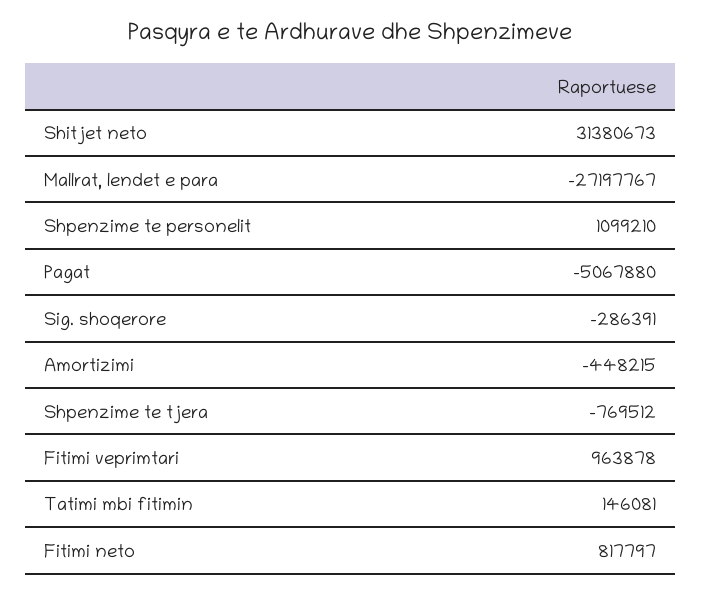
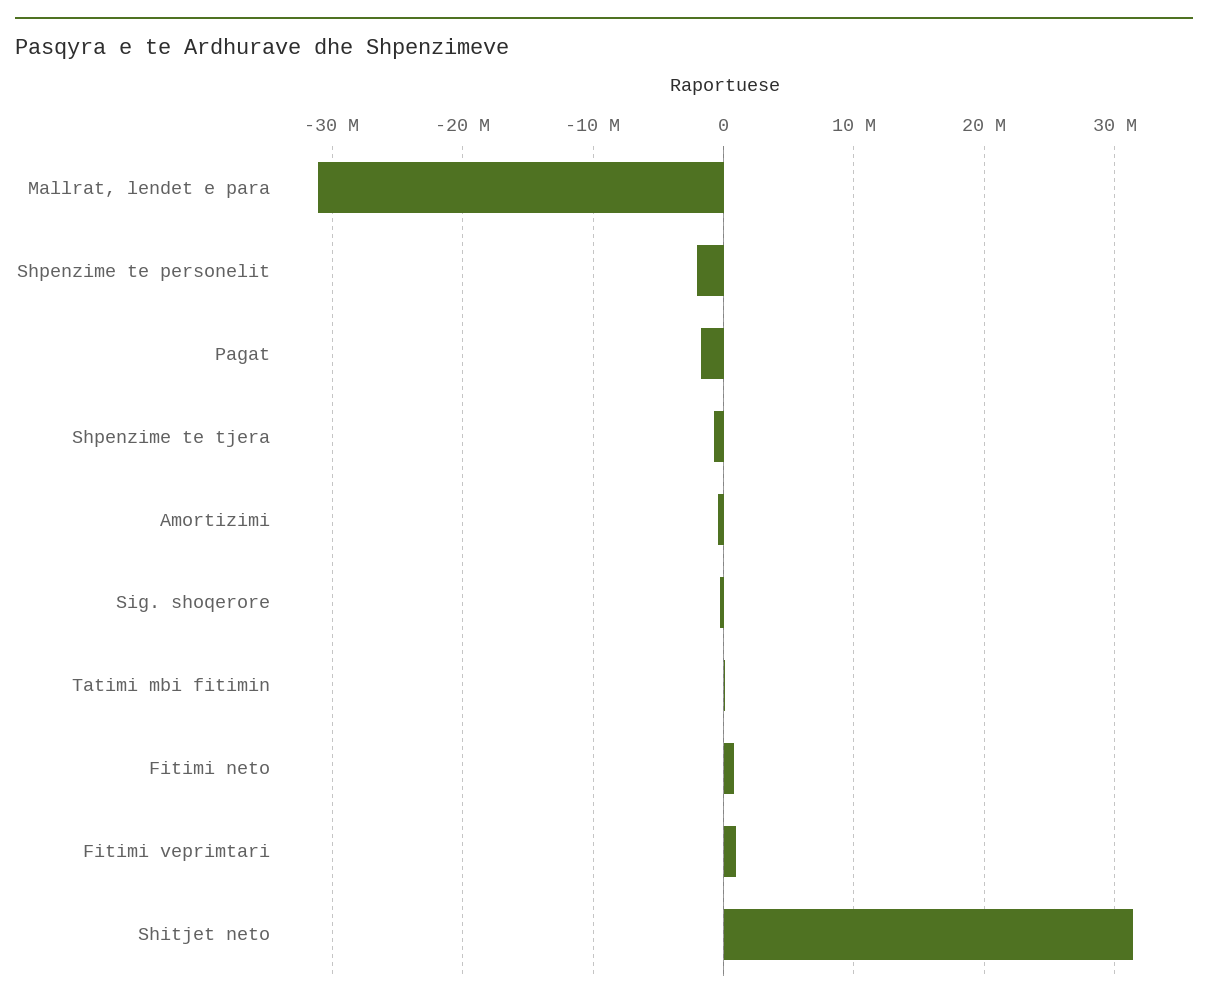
  {
    "Shitjet neto": 31380673,
-   "Mallrat, lendet e para": -27197767,
+   "Mallrat, lendet e para": -31000000,
-   "Shpenzime te personelit": 1099210,
+   "Shpenzime te personelit": -2000000,
-   "Pagat": -5067880,
+   "Pagat": -2000000,
    "Sig. shoqerore": -286391,
    "Amortizimi": -448215,
    "Shpenzime te tjera": -769512,
    "Fitimi veprimtari": 963878,
    "Tatimi mbi fitimin": 146081,
    "Fitimi neto": 817797
  }

